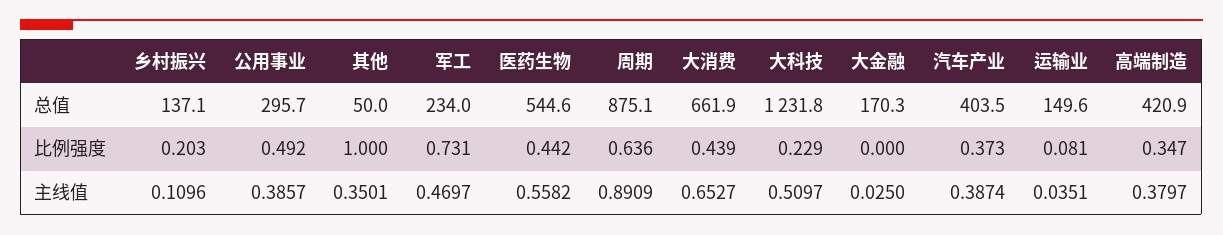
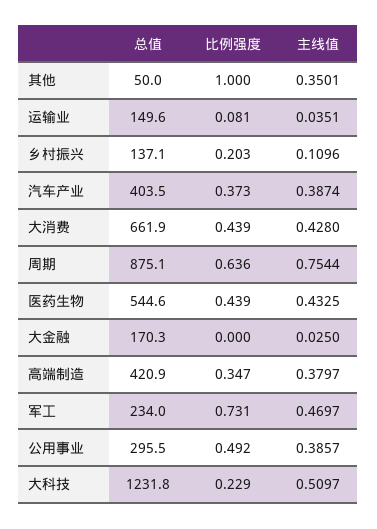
  {
    "乡村振兴": {
      "总值": 137.1,
      "比例强度": 0.203,
      "主线值": 0.1096
    },
    "公用事业": {
-     "总值": 295.7,
+     "总值": 295.5,
      "比例强度": 0.492,
      "主线值": 0.3857
    },
    "其他": {
      "总值": 50,
      "比例强度": 1,
      "主线值": 0.3501
    },
    "军工": {
      "总值": 234,
      "比例强度": 0.731,
      "主线值": 0.4697
    },
    "医药生物": {
      "总值": 544.6,
-     "比例强度": 0.442,
+     "比例强度": 0.439,
-     "主线值": 0.5582
+     "主线值": 0.4325
    },
    "周期": {
      "总值": 875.1,
      "比例强度": 0.636,
-     "主线值": 0.8909
+     "主线值": 0.7544
    },
    "大消费": {
      "总值": 661.9,
      "比例强度": 0.439,
-     "主线值": 0.6527
+     "主线值": 0.428
    },
    "大科技": {
      "总值": 1231.8,
      "比例强度": 0.229,
      "主线值": 0.5097
    },
    "大金融": {
      "总值": 170.3,
      "比例强度": 0,
      "主线值": 0.025
    },
    "汽车产业": {
      "总值": 403.5,
      "比例强度": 0.373,
      "主线值": 0.3874
    },
    "运输业": {
      "总值": 149.6,
      "比例强度": 0.081,
      "主线值": 0.0351
    },
    "高端制造": {
      "总值": 420.9,
      "比例强度": 0.347,
      "主线值": 0.3797
    }
  }

